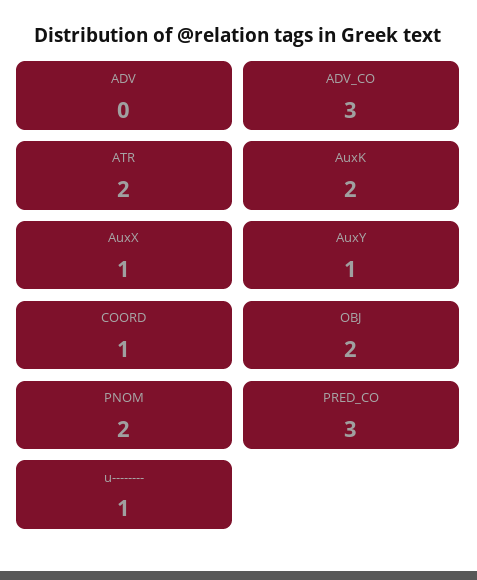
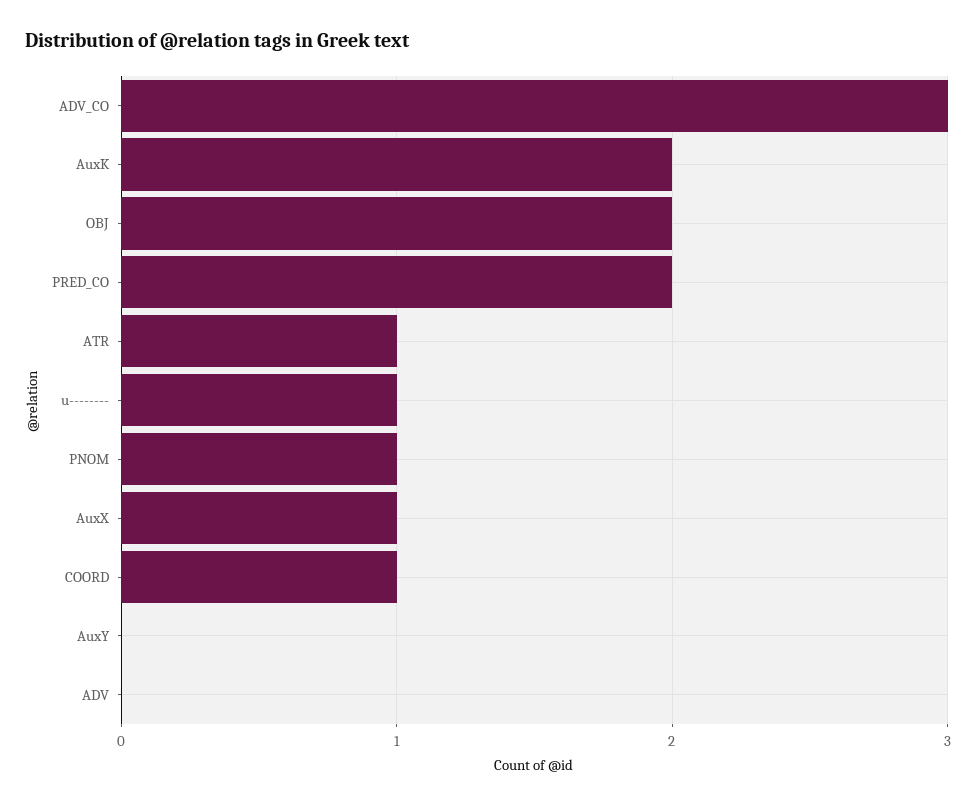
  {
    "ADV": 0,
    "ADV_CO": 3,
-   "ATR": 2,
+   "ATR": 1,
    "AuxK": 2,
    "AuxX": 1,
-   "AuxY": 1,
+   "AuxY": 0,
    "COORD": 1,
    "OBJ": 2,
-   "PNOM": 2,
+   "PNOM": 1,
-   "PRED_CO": 3,
+   "PRED_CO": 2,
    "u--------": 1
  }

